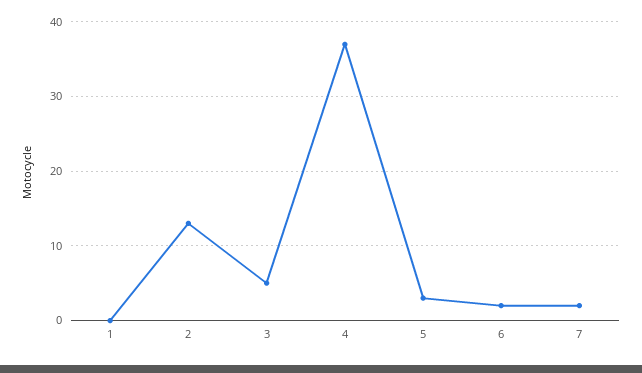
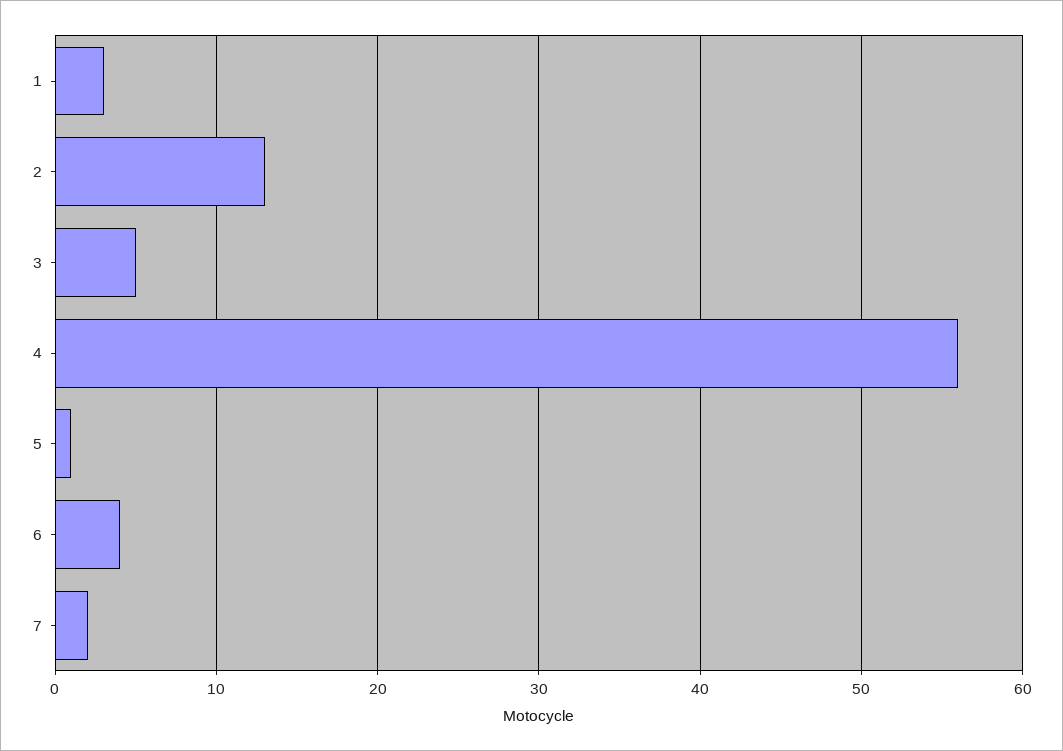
  {
-   "1": 0,
+   "1": 3,
    "2": 13,
    "3": 5,
-   "4": 37,
+   "4": 56,
-   "5": 3,
+   "5": 1,
-   "6": 2,
+   "6": 4,
    "7": 2
  }

